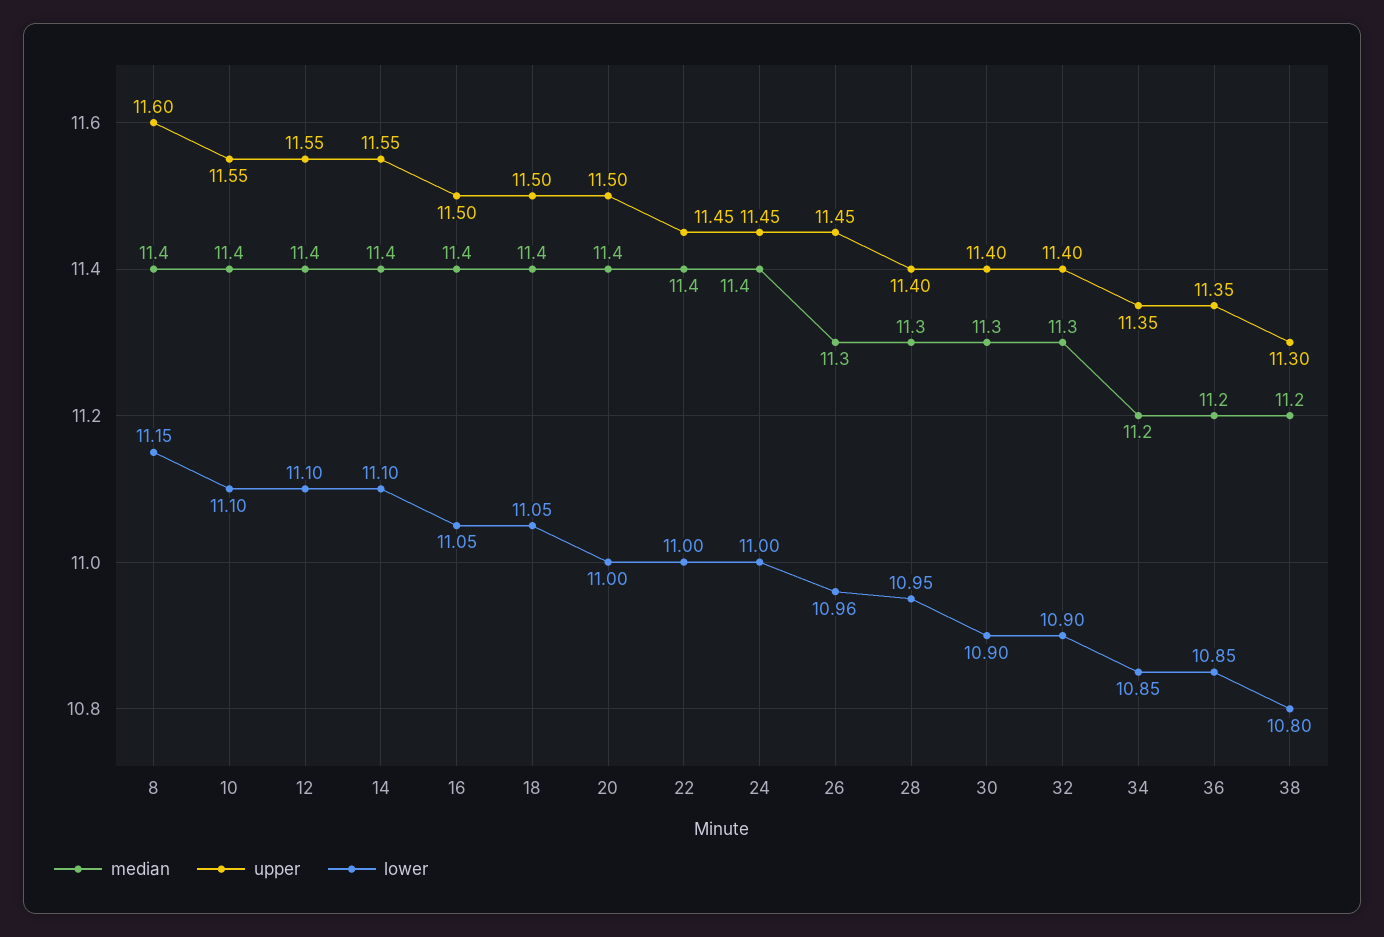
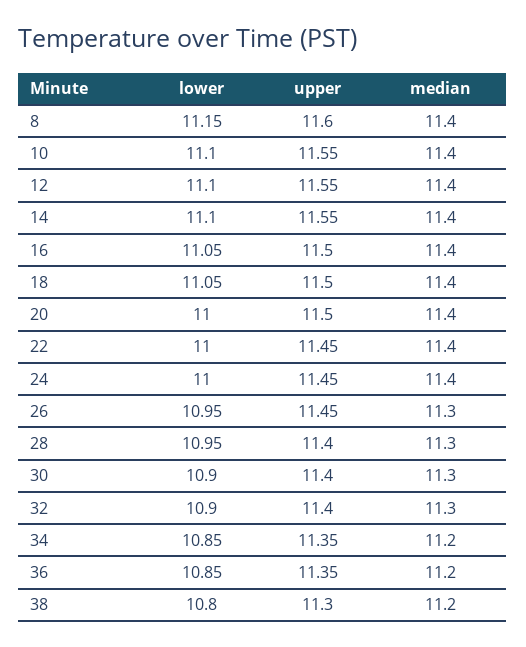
  {
    "median": {
      "8": 11.4,
      "10": 11.4,
      "12": 11.4,
      "14": 11.4,
      "16": 11.4,
      "18": 11.4,
      "20": 11.4,
      "22": 11.4,
      "24": 11.4,
      "26": 11.3,
      "28": 11.3,
      "30": 11.3,
      "32": 11.3,
      "34": 11.2,
      "36": 11.2,
      "38": 11.2
    },
    "upper": {
      "8": 11.6,
      "10": 11.55,
      "12": 11.55,
      "14": 11.55,
      "16": 11.5,
      "18": 11.5,
      "20": 11.5,
      "22": 11.45,
      "24": 11.45,
      "26": 11.45,
      "28": 11.4,
      "30": 11.4,
      "32": 11.4,
      "34": 11.35,
      "36": 11.35,
      "38": 11.3
    },
    "lower": {
      "8": 11.15,
      "10": 11.1,
      "12": 11.1,
      "14": 11.1,
      "16": 11.05,
      "18": 11.05,
      "20": 11,
      "22": 11,
      "24": 11,
-     "26": 10.96,
+     "26": 10.95,
      "28": 10.95,
      "30": 10.9,
      "32": 10.9,
      "34": 10.85,
      "36": 10.85,
      "38": 10.8
    }
  }

